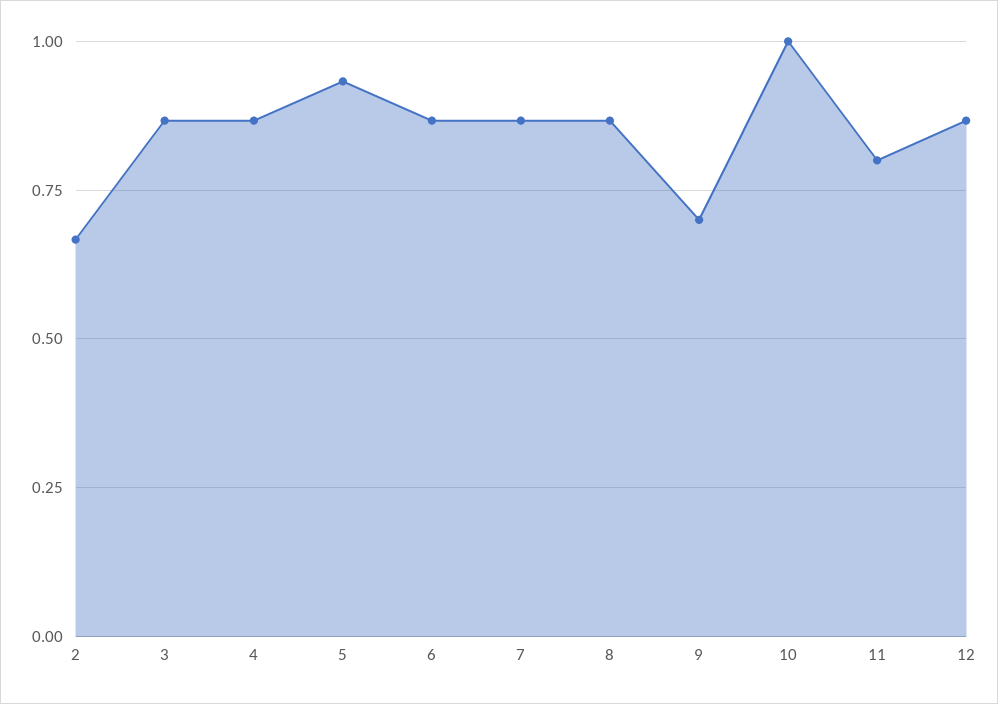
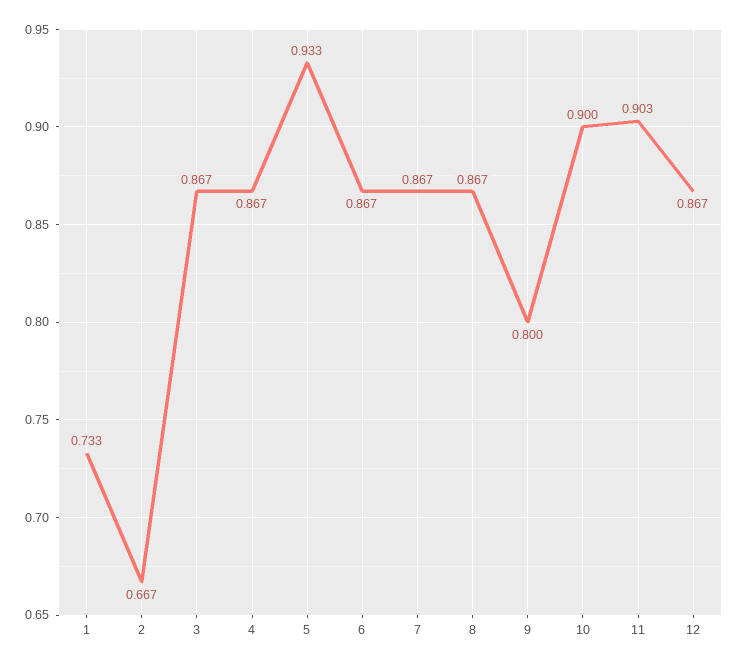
  {
    "2": 0.667,
    "3": 0.867,
    "4": 0.867,
    "5": 0.933,
    "6": 0.867,
    "7": 0.867,
    "8": 0.867,
-   "9": 0.7,
+   "9": 0.8,
-   "10": 1,
+   "10": 0.9,
-   "11": 0.8,
+   "11": 0.903,
-   "12": 0.867
+   "12": 0.867,
+   "1": 0.733
  }

